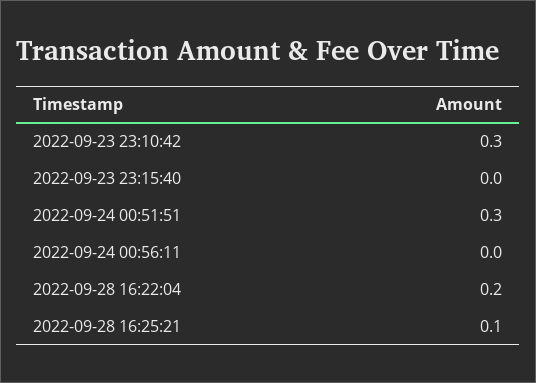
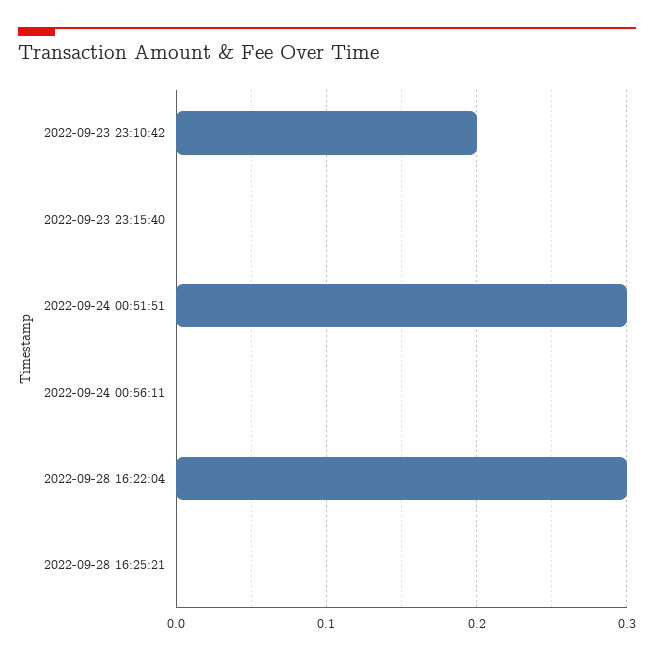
  {
-   "2022-09-23 23:10:42": 0.3,
+   "2022-09-23 23:10:42": 0.2,
    "2022-09-23 23:15:40": 0,
    "2022-09-24 00:51:51": 0.3,
    "2022-09-24 00:56:11": 0,
-   "2022-09-28 16:22:04": 0.2,
+   "2022-09-28 16:22:04": 0.3,
-   "2022-09-28 16:25:21": 0.1
+   "2022-09-28 16:25:21": 0
  }

